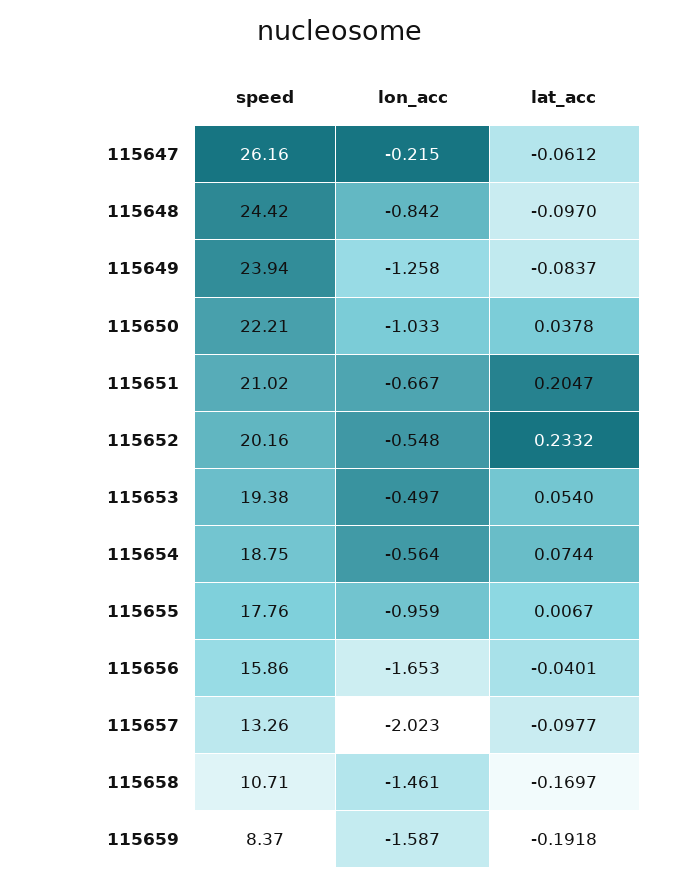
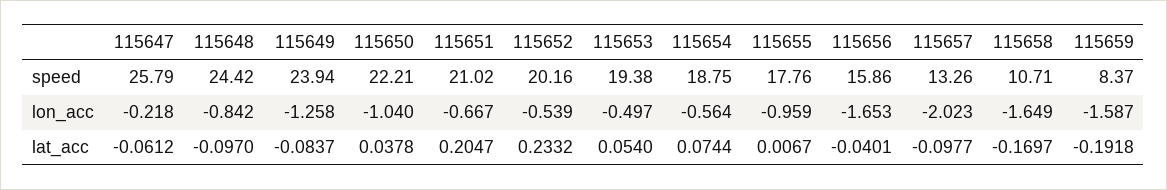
  {
    "speed": {
-     "115647": 26.16,
+     "115647": 25.79,
      "115648": 24.42,
      "115649": 23.94,
      "115650": 22.21,
      "115651": 21.02,
      "115652": 20.16,
      "115653": 19.38,
      "115654": 18.75,
      "115655": 17.76,
      "115656": 15.86,
      "115657": 13.26,
      "115658": 10.71,
      "115659": 8.37
    },
    "lon_acc": {
-     "115647": -0.215,
+     "115647": -0.218,
      "115648": -0.842,
      "115649": -1.258,
-     "115650": -1.033,
+     "115650": -1.04,
      "115651": -0.667,
-     "115652": -0.548,
+     "115652": -0.539,
      "115653": -0.497,
      "115654": -0.564,
      "115655": -0.959,
      "115656": -1.653,
      "115657": -2.023,
-     "115658": -1.461,
+     "115658": -1.649,
      "115659": -1.587
    },
    "lat_acc": {
      "115647": -0.0612,
      "115648": -0.097,
      "115649": -0.0837,
      "115650": 0.0378,
      "115651": 0.2047,
      "115652": 0.2332,
      "115653": 0.054,
      "115654": 0.0744,
      "115655": 0.0067,
      "115656": -0.0401,
      "115657": -0.0977,
      "115658": -0.1697,
      "115659": -0.1918
    }
  }

